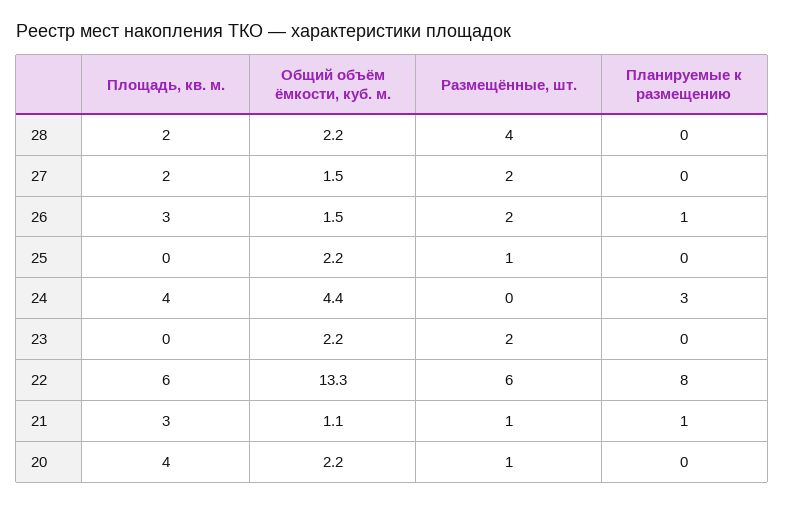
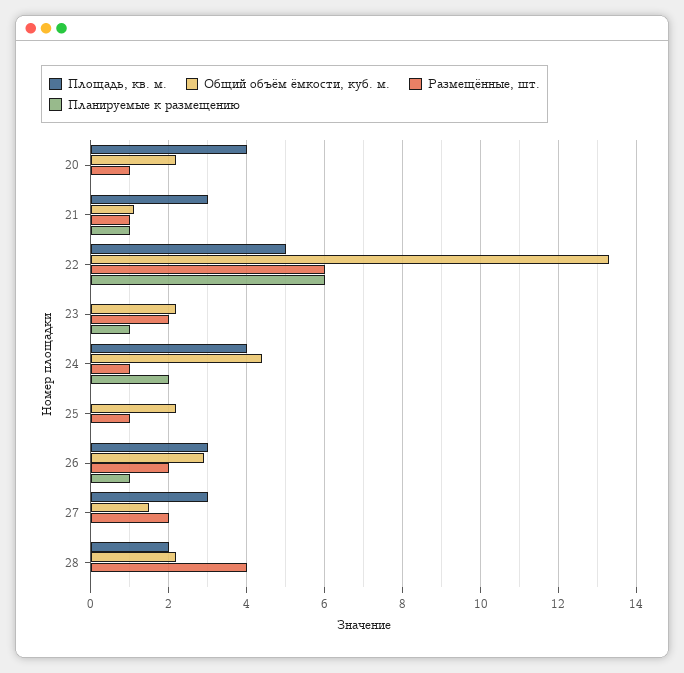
  {
    "Площадь, кв. м.": {
      "28": 2,
-     "27": 2,
+     "27": 3,
      "26": 3,
      "25": 0,
      "24": 4,
      "23": 0,
-     "22": 6,
+     "22": 5,
      "21": 3,
      "20": 4
    },
    "Общий объём ёмкости, куб. м.": {
      "28": 2.2,
      "27": 1.5,
-     "26": 1.5,
+     "26": 3,
      "25": 2.2,
      "24": 4.4,
      "23": 2.2,
      "22": 13.3,
      "21": 1.1,
      "20": 2.2
    },
    "Размещённые, шт.": {
      "28": 4,
      "27": 2,
      "26": 2,
      "25": 1,
-     "24": 0,
+     "24": 1,
      "23": 2,
      "22": 6,
      "21": 1,
      "20": 1
    },
    "Планируемые к размещению": {
      "28": 0,
      "27": 0,
      "26": 1,
      "25": 0,
-     "24": 3,
+     "24": 2,
-     "23": 0,
+     "23": 1,
-     "22": 8,
+     "22": 6,
      "21": 1,
      "20": 0
    }
  }

